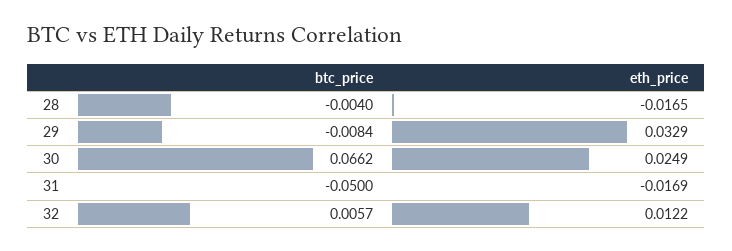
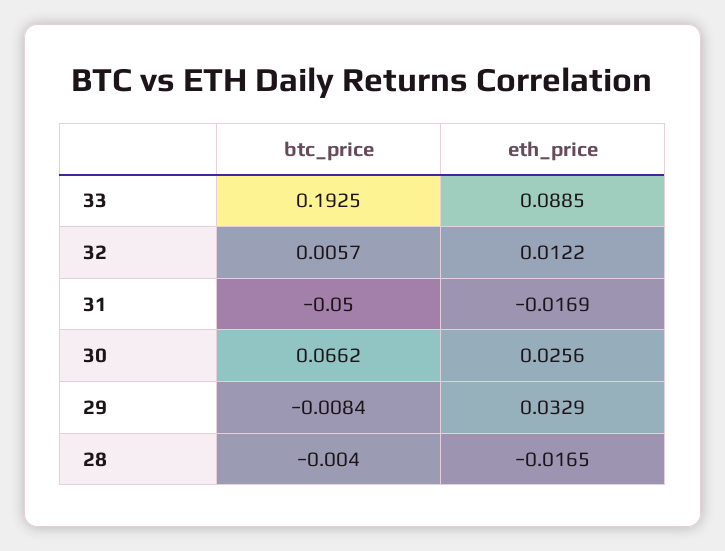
  {
    "btc_price": {
      "28": -0.004,
      "29": -0.0084,
      "30": 0.0662,
      "31": -0.05,
-     "32": 0.0057
+     "32": 0.0057,
+     "33": 0.1925
    },
    "eth_price": {
      "28": -0.0165,
      "29": 0.0329,
-     "30": 0.0249,
+     "30": 0.0256,
      "31": -0.0169,
-     "32": 0.0122
+     "32": 0.0122,
+     "33": 0.0885
    }
  }

